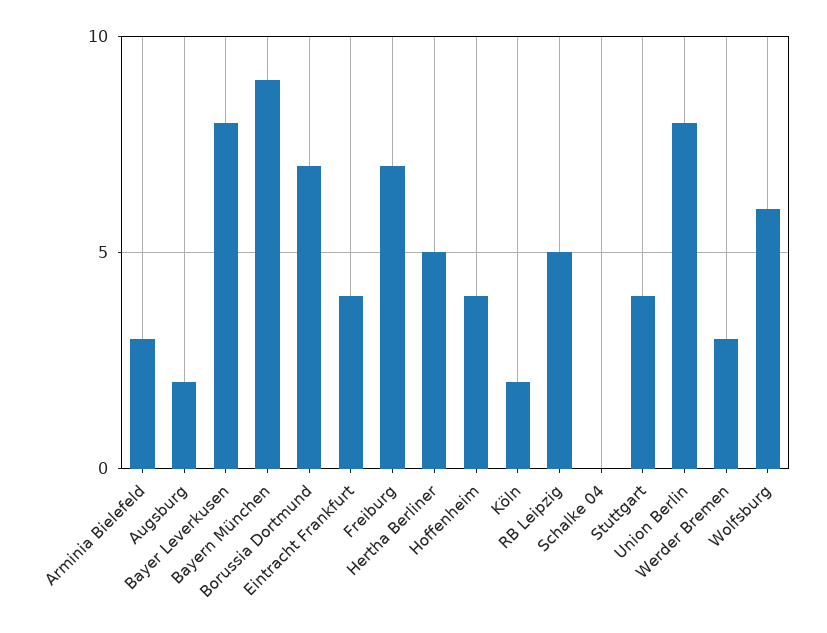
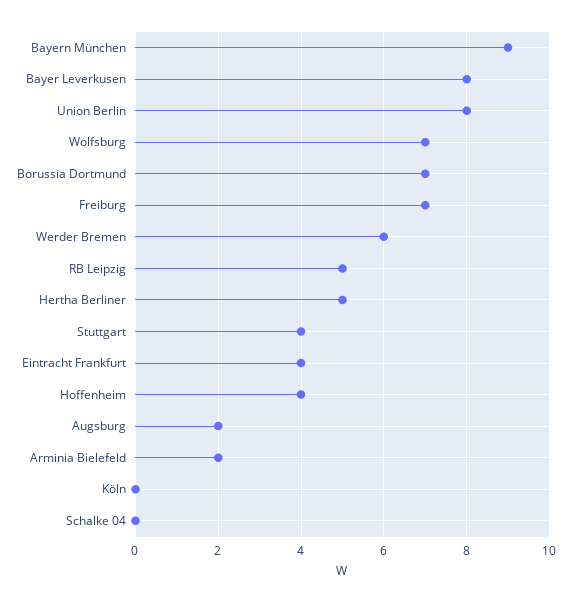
  {
-   "Arminia Bielefeld": 3,
+   "Arminia Bielefeld": 2,
    "Augsburg": 2,
    "Bayer Leverkusen": 8,
    "Bayern München": 9,
    "Borussia Dortmund": 7,
    "Eintracht Frankfurt": 4,
    "Freiburg": 7,
    "Hertha Berliner": 5,
    "Hoffenheim": 4,
-   "Köln": 2,
+   "Köln": 0,
    "RB Leipzig": 5,
    "Schalke 04": 0,
    "Stuttgart": 4,
    "Union Berlin": 8,
-   "Werder Bremen": 3,
+   "Werder Bremen": 6,
-   "Wolfsburg": 6
+   "Wolfsburg": 7
  }

